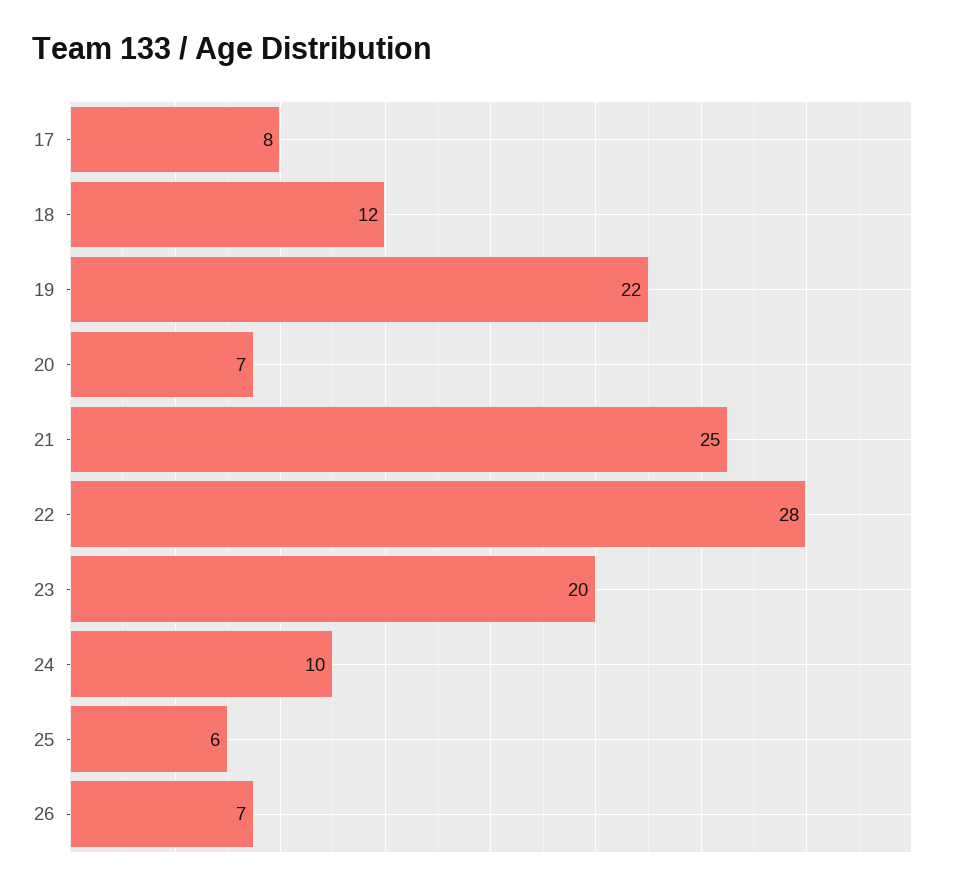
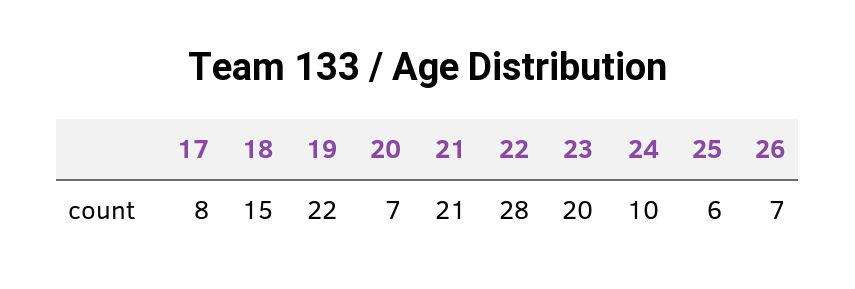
  {
    "17": 8,
-   "18": 12,
+   "18": 15,
    "19": 22,
    "20": 7,
-   "21": 25,
+   "21": 21,
    "22": 28,
    "23": 20,
    "24": 10,
    "25": 6,
    "26": 7
  }

